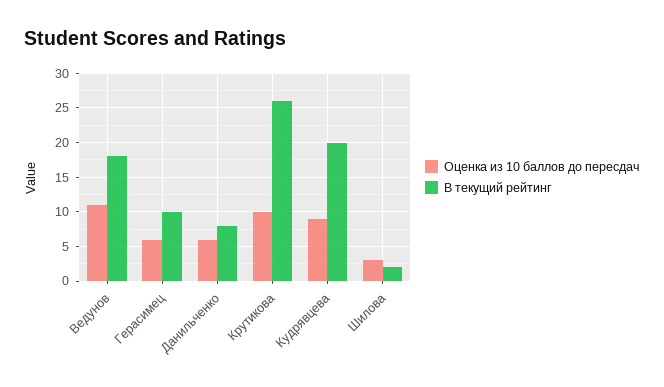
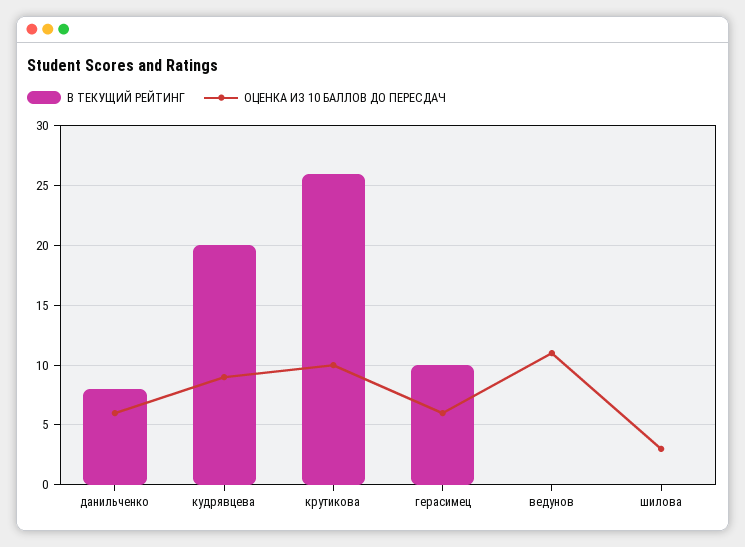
  {
    "Оценка из 10 баллов до пересдач": {
      "Ведунов": 11,
      "Герасимец": 6,
      "Данильченко": 6,
      "Крутикова": 10,
      "Кудрявцева": 9,
      "Шилова": 3
    },
    "В текущий рейтинг": {
-     "Ведунов": 18,
+     "Ведунов": 0,
      "Герасимец": 10,
      "Данильченко": 8,
      "Крутикова": 26,
      "Кудрявцева": 20,
-     "Шилова": 2
+     "Шилова": 0
    }
  }

